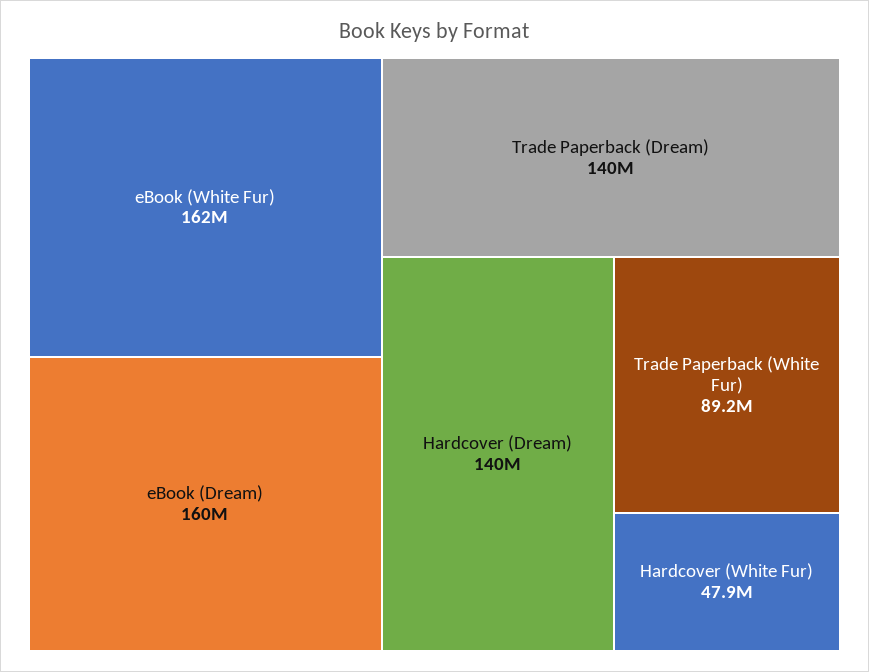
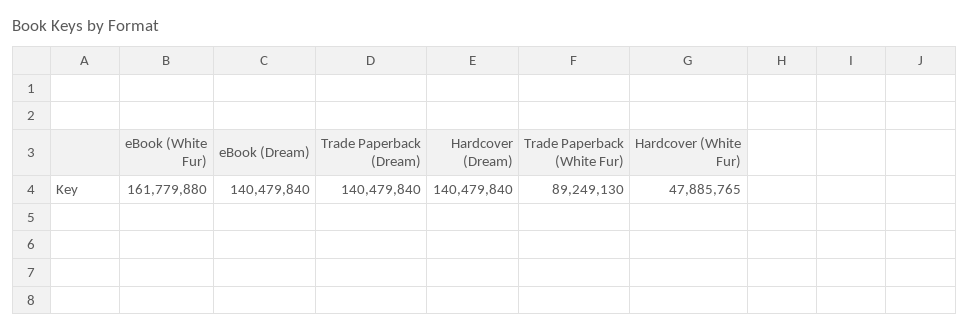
  {
    "eBook (White Fur)": 161779880,
-   "eBook (Dream)": 160000000,
+   "eBook (Dream)": 140479840,
    "Trade Paperback (Dream)": 140479840,
    "Hardcover (Dream)": 140479840,
    "Trade Paperback (White Fur)": 89249130,
    "Hardcover (White Fur)": 47885765
  }

